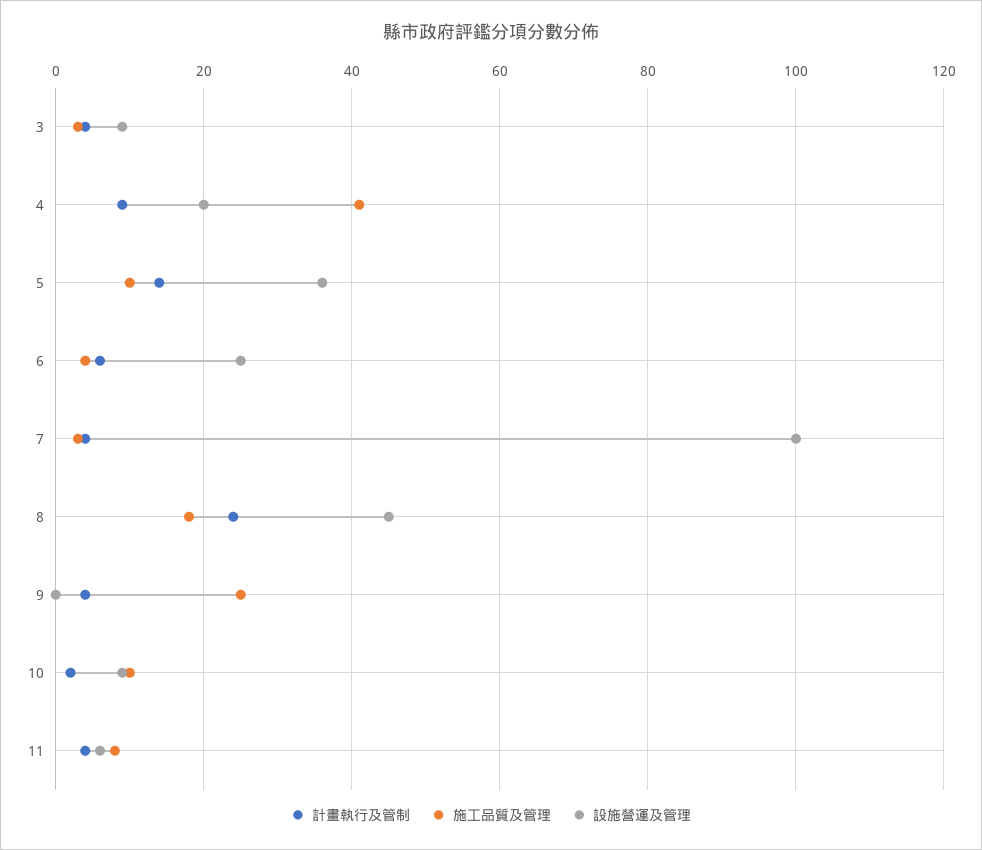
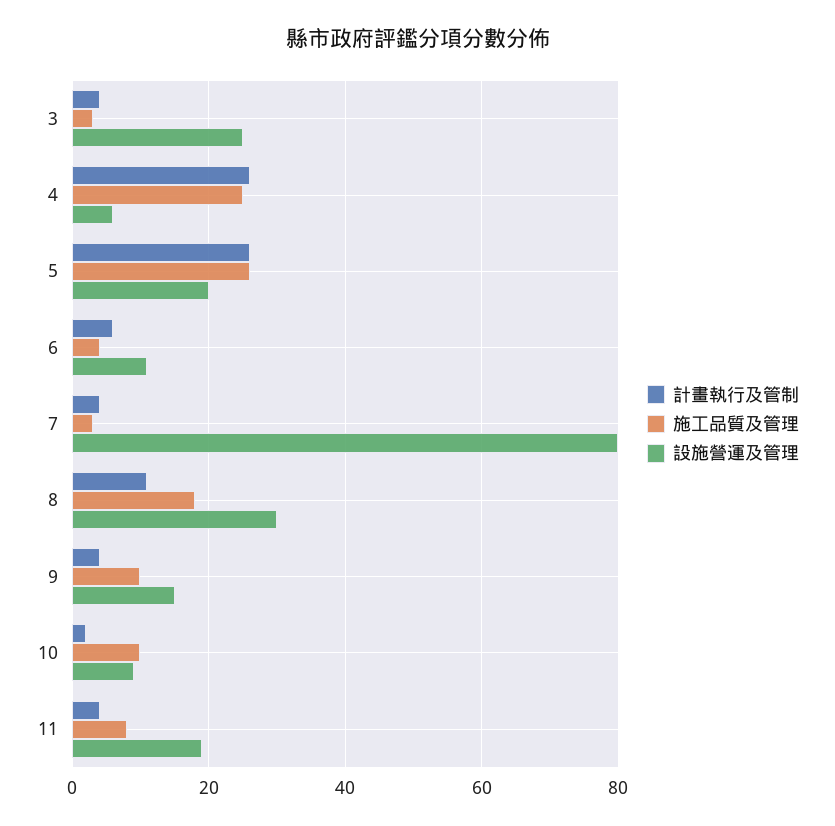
  {
    "計畫執行及管制": {
      "3": 5,
-     "4": 10,
+     "4": 25,
-     "5": 15,
+     "5": 25,
      "6": 5,
      "7": 5,
-     "8": 25,
+     "8": 10,
      "9": 5,
      "10": 0,
      "11": 5
    },
    "施工品質及管理": {
      "3": 5,
-     "4": 40,
+     "4": 25,
-     "5": 10,
+     "5": 25,
      "6": 5,
      "7": 5,
      "8": 20,
-     "9": 25,
+     "9": 10,
      "10": 10,
      "11": 10
    },
    "設施營運及管理": {
-     "3": 10,
+     "3": 25,
-     "4": 20,
+     "4": 5,
-     "5": 35,
+     "5": 20,
-     "6": 25,
+     "6": 10,
-     "7": 100,
+     "7": 80,
-     "8": 45,
+     "8": 30,
-     "9": 0,
+     "9": 15,
      "10": 10,
-     "11": 5
+     "11": 20
    }
  }

